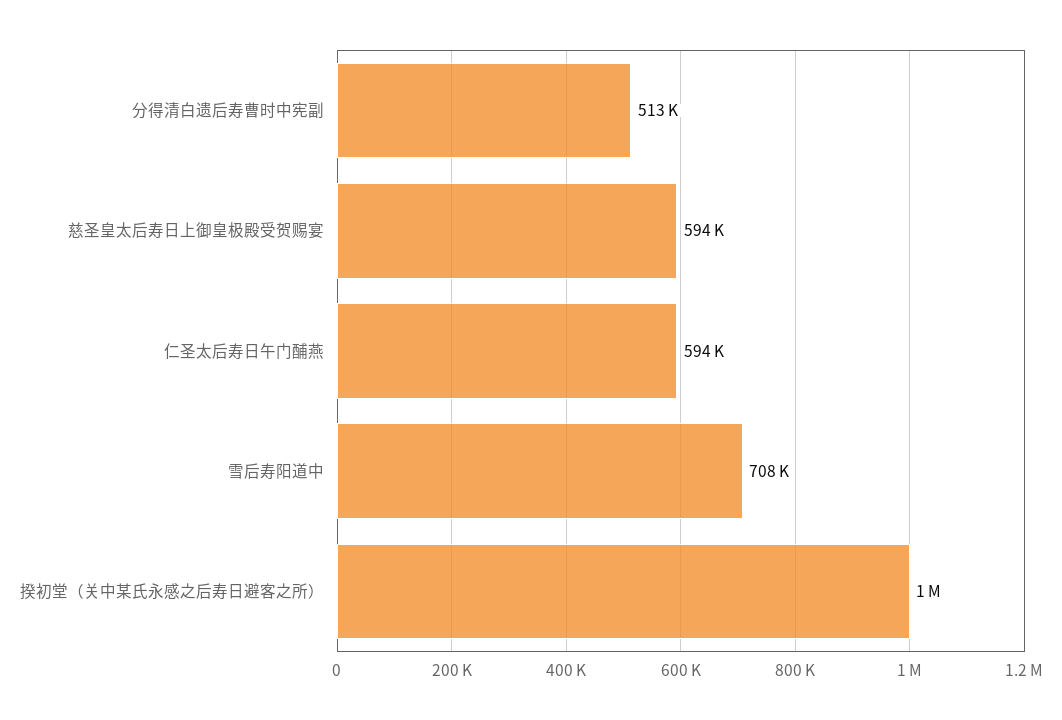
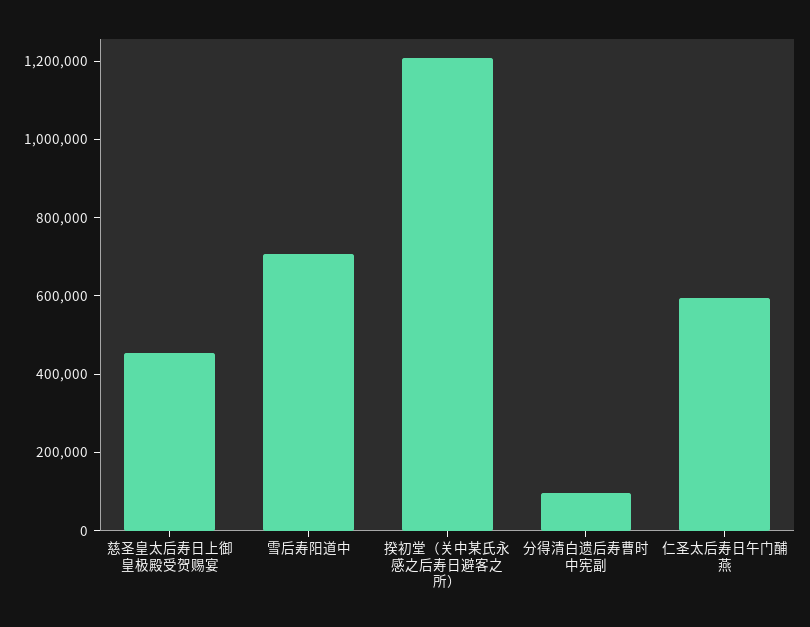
  {
-   "分得清白遗后寿曹时中宪副": 513000,
+   "分得清白遗后寿曹时中宪副": 100000,
-   "慈圣皇太后寿日上御皇极殿受贺赐宴": 594000,
+   "慈圣皇太后寿日上御皇极殿受贺赐宴": 450000,
    "仁圣太后寿日午门酺燕": 594000,
    "雪后寿阳道中": 708000,
-   "揆初堂（关中某氏永感之后寿日避客之所）": 1000000
+   "揆初堂（关中某氏永感之后寿日避客之所）": 1200000
  }

